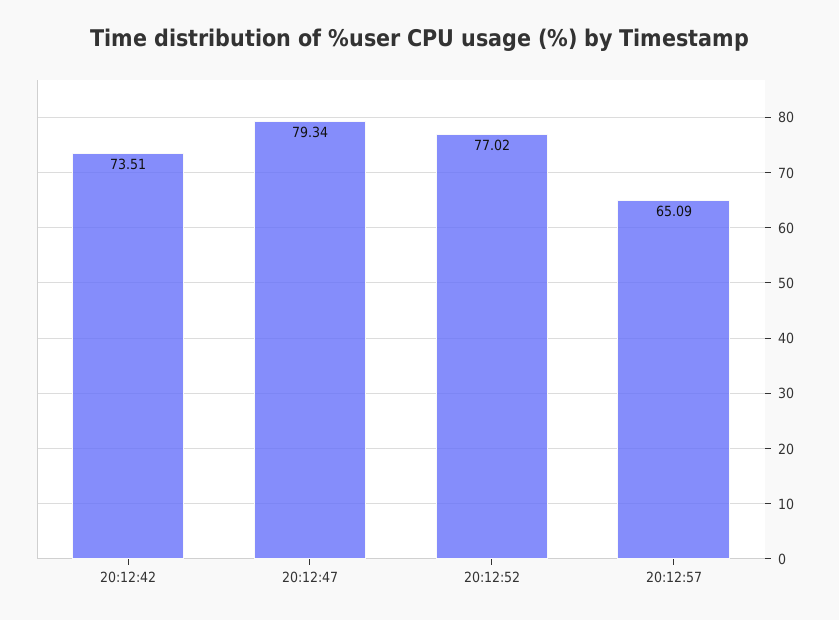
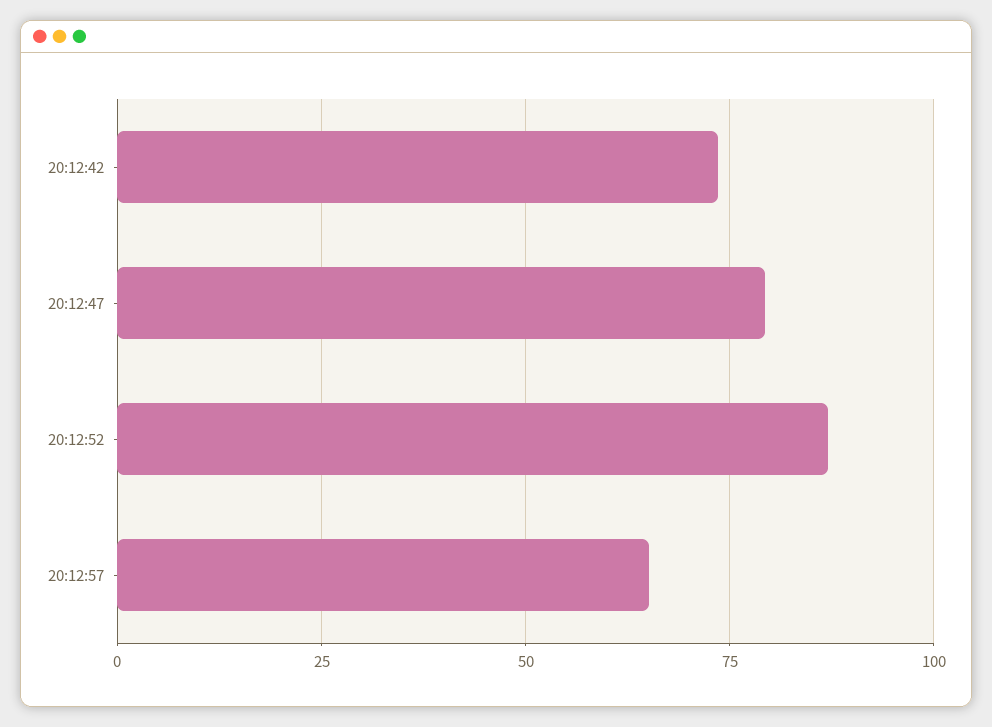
  {
    "20:12:42": 73.51,
    "20:12:47": 79.34,
-   "20:12:52": 77.02,
+   "20:12:52": 87.5,
    "20:12:57": 65.09
  }

